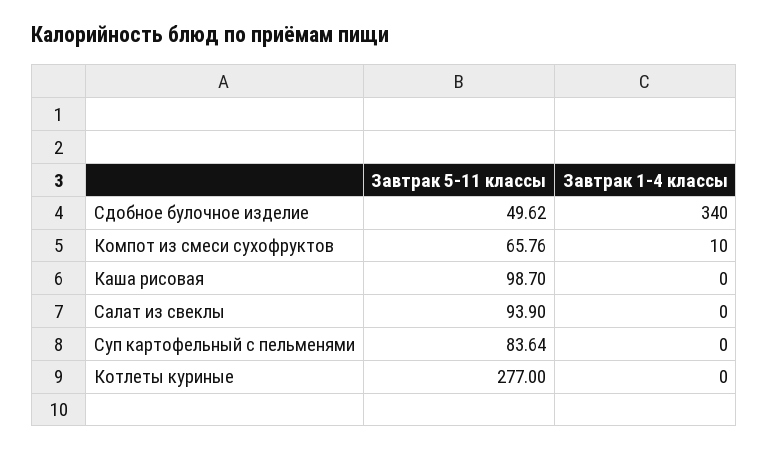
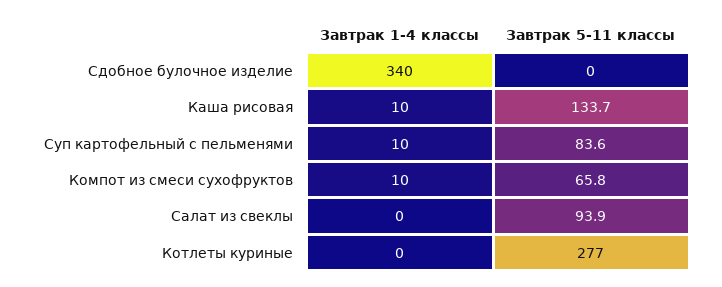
  {
    "Завтрак 5-11 классы": {
-     "Сдобное булочное изделие": 49.62,
+     "Сдобное булочное изделие": 0,
      "Компот из смеси сухофруктов": 65.76,
-     "Каша рисовая": 98.7,
+     "Каша рисовая": 133.7,
      "Салат из свеклы": 93.9,
      "Суп картофельный с пельменями": 83.64,
      "Котлеты куриные": 277
    },
    "Завтрак 1-4 классы": {
      "Сдобное булочное изделие": 340,
      "Компот из смеси сухофруктов": 10,
-     "Каша рисовая": 0,
+     "Каша рисовая": 10,
      "Салат из свеклы": 0,
-     "Суп картофельный с пельменями": 0,
+     "Суп картофельный с пельменями": 10,
      "Котлеты куриные": 0
    }
  }

